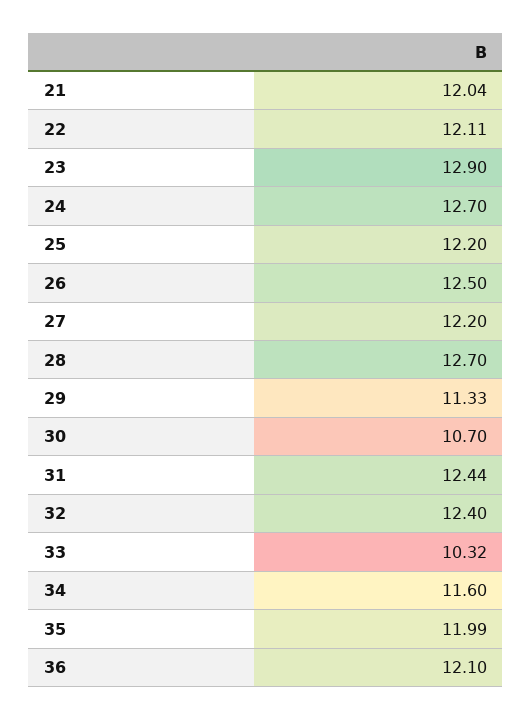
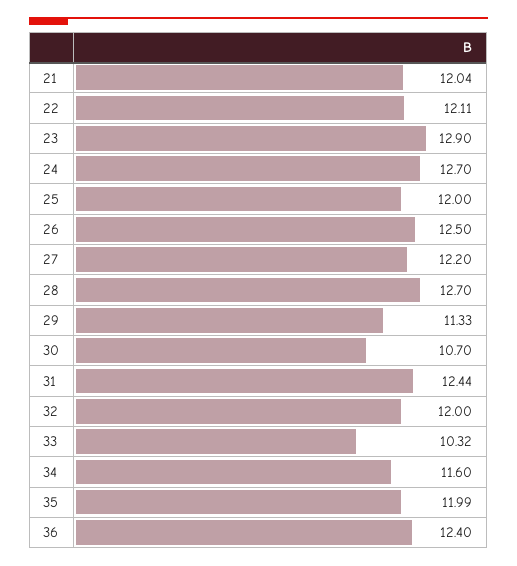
  {
    "21": 12.04,
    "22": 12.11,
    "23": 12.9,
    "24": 12.7,
-   "25": 12.2,
+   "25": 12,
    "26": 12.5,
    "27": 12.2,
    "28": 12.7,
    "29": 11.33,
    "30": 10.7,
    "31": 12.44,
-   "32": 12.4,
+   "32": 12,
    "33": 10.32,
    "34": 11.6,
    "35": 11.99,
-   "36": 12.1
+   "36": 12.4
  }

